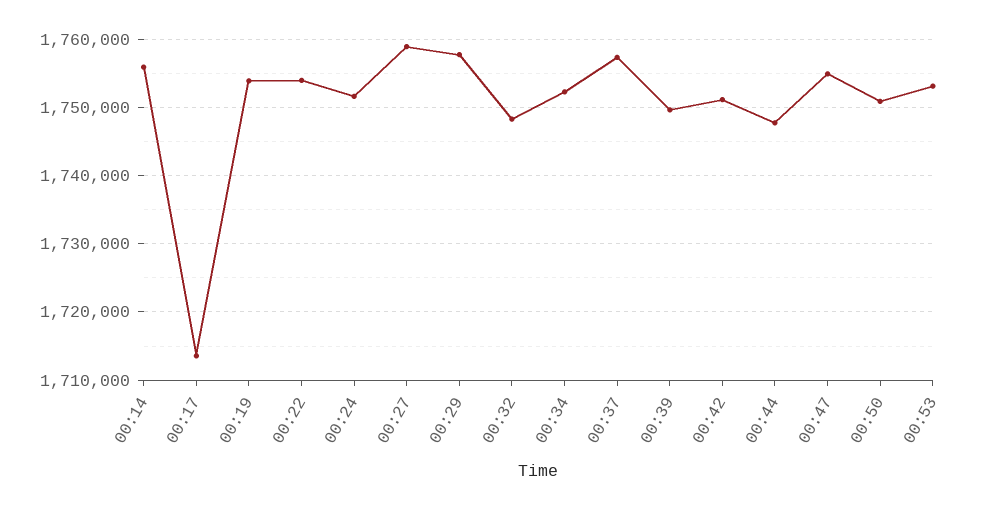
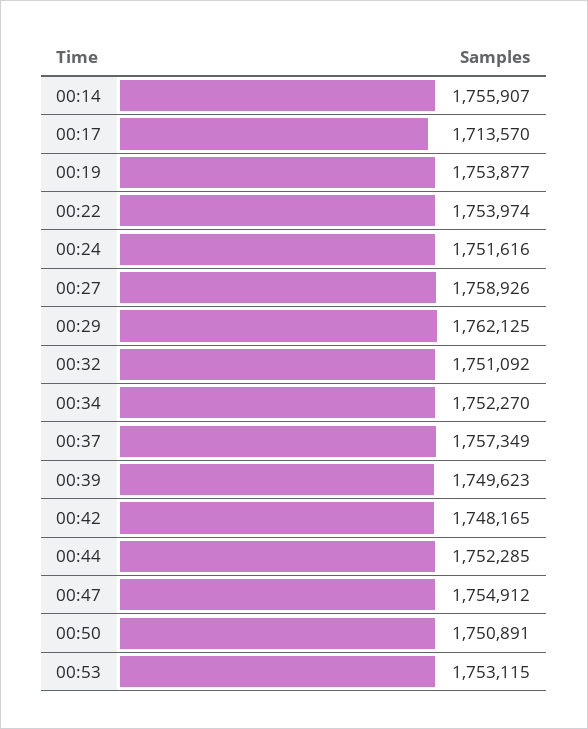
  {
    "00:14": 1755907,
    "00:17": 1713570,
    "00:19": 1753877,
    "00:22": 1753974,
    "00:24": 1751616,
    "00:27": 1758926,
-   "00:29": 1758000,
+   "00:29": 1762125,
-   "00:32": 1748000,
+   "00:32": 1751092,
    "00:34": 1752270,
    "00:37": 1757349,
    "00:39": 1749623,
-   "00:42": 1751000,
+   "00:42": 1748165,
-   "00:44": 1748000,
+   "00:44": 1752285,
    "00:47": 1754912,
    "00:50": 1750891,
    "00:53": 1753115
  }

